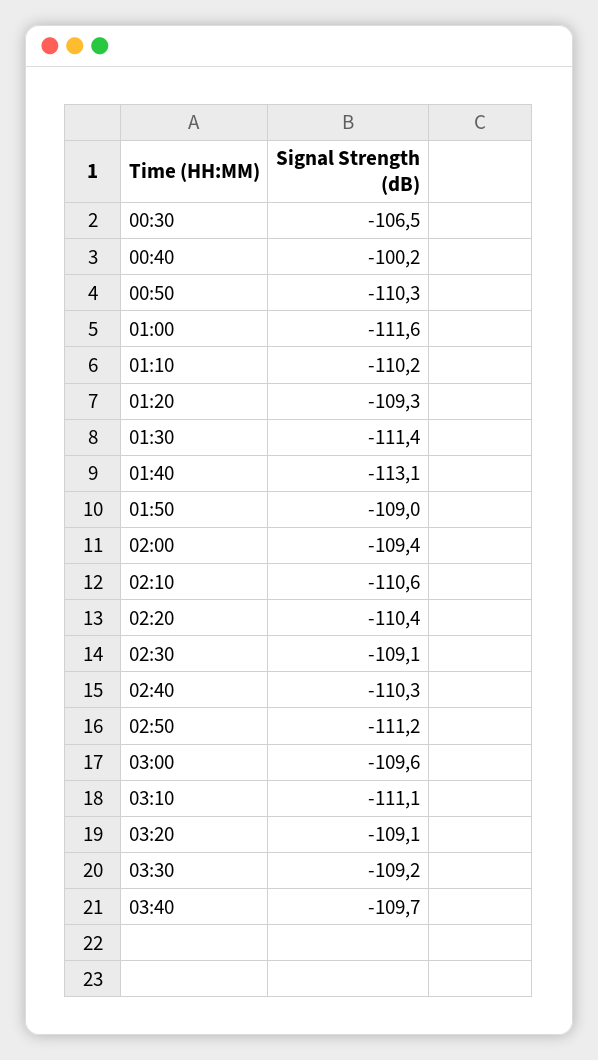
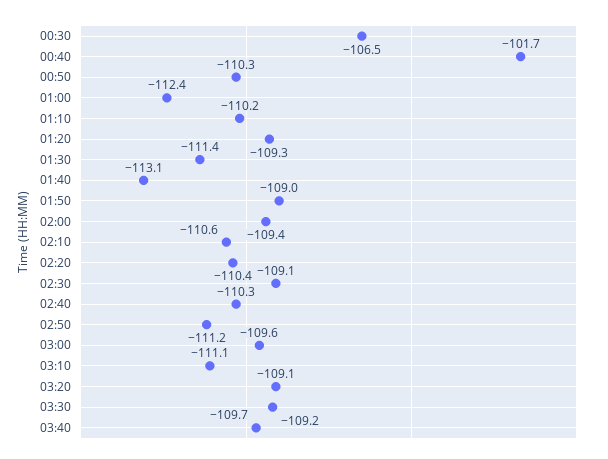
  {
    "00:30": -106.5,
-   "00:40": -100.2,
+   "00:40": -101.7,
    "00:50": -110.3,
-   "01:00": -111.6,
+   "01:00": -112.4,
    "01:10": -110.2,
    "01:20": -109.3,
    "01:30": -111.4,
    "01:40": -113.1,
    "01:50": -109,
    "02:00": -109.4,
    "02:10": -110.6,
    "02:20": -110.4,
    "02:30": -109.1,
    "02:40": -110.3,
    "02:50": -111.2,
    "03:00": -109.6,
    "03:10": -111.1,
    "03:20": -109.1,
    "03:30": -109.2,
    "03:40": -109.7
  }

